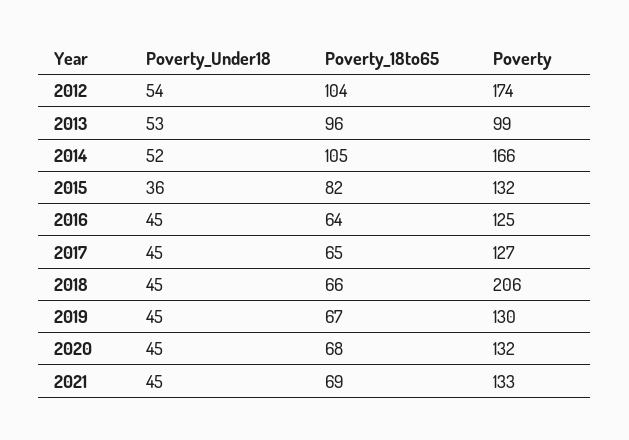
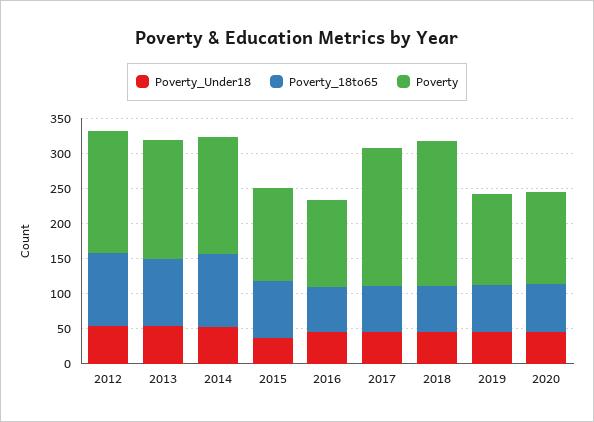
  {
    "Poverty_Under18": {
      "2012": 54,
      "2013": 53,
      "2014": 52,
      "2015": 36,
      "2016": 45,
      "2017": 45,
      "2018": 45,
      "2019": 45,
-     "2020": 45,
+     "2020": 45
-     "2021": 45
    },
    "Poverty_18to65": {
      "2012": 104,
      "2013": 96,
      "2014": 105,
      "2015": 82,
      "2016": 64,
      "2017": 65,
      "2018": 66,
      "2019": 67,
-     "2020": 68,
+     "2020": 68
-     "2021": 69
    },
    "Poverty": {
      "2012": 174,
-     "2013": 99,
+     "2013": 175,
      "2014": 166,
      "2015": 132,
      "2016": 125,
-     "2017": 127,
+     "2017": 200,
      "2018": 206,
      "2019": 130,
-     "2020": 132,
+     "2020": 132
-     "2021": 133
    }
  }

